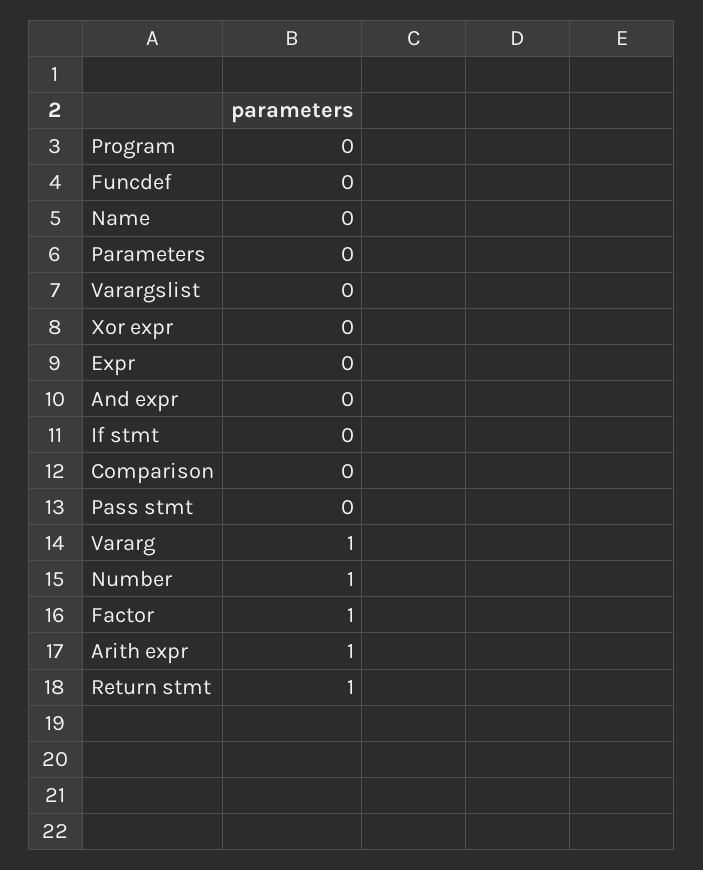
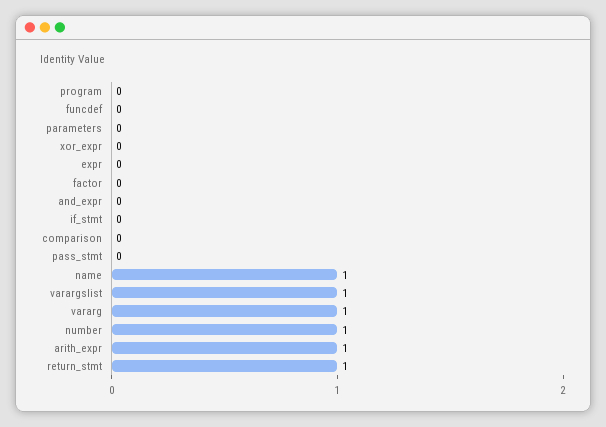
  {
    "Program": 0,
    "Funcdef": 0,
-   "Name": 0,
+   "Name": 1,
    "Parameters": 0,
-   "Varargslist": 0,
+   "Varargslist": 1,
    "Xor expr": 0,
    "Expr": 0,
    "And expr": 0,
    "If stmt": 0,
    "Comparison": 0,
    "Pass stmt": 0,
    "Vararg": 1,
    "Number": 1,
-   "Factor": 1,
+   "Factor": 0,
    "Arith expr": 1,
    "Return stmt": 1
  }

